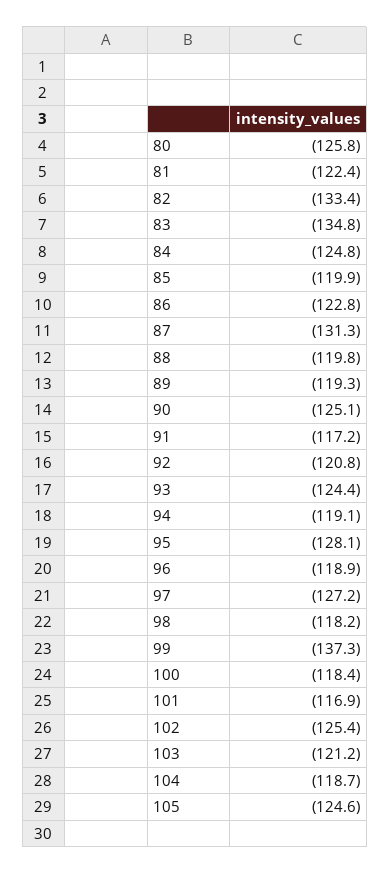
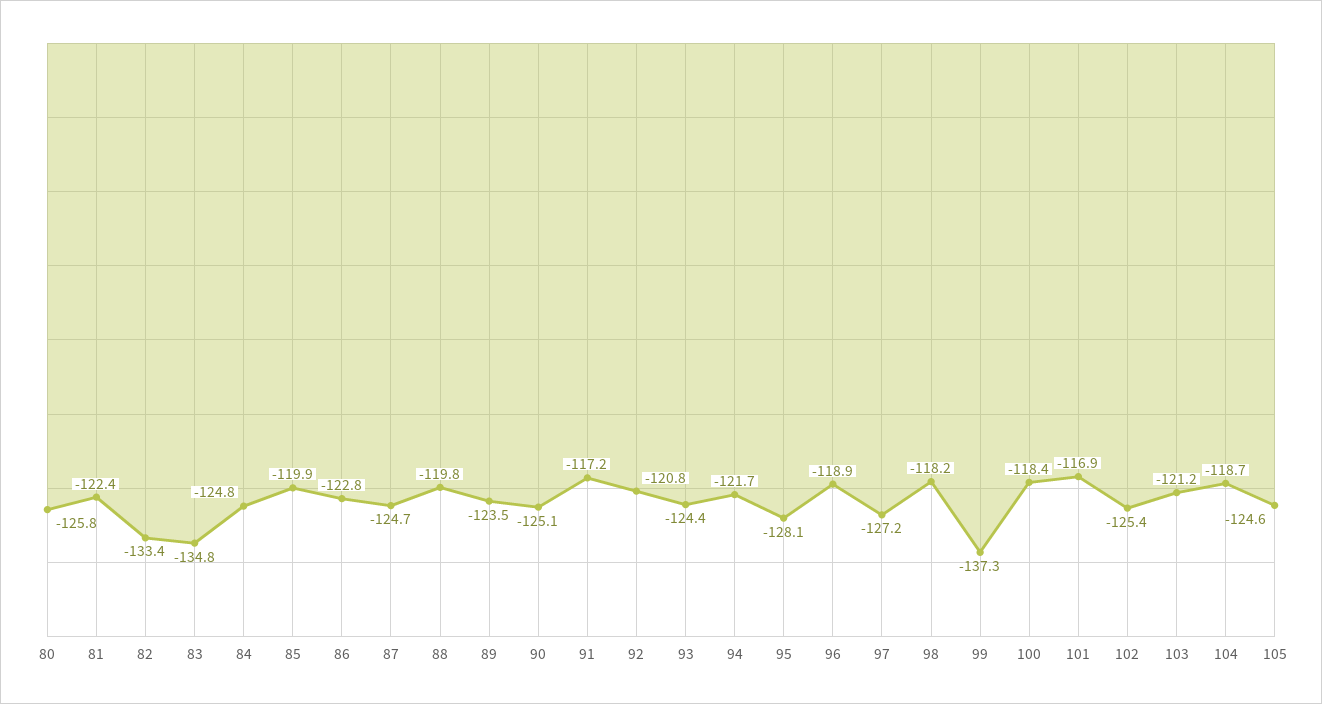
  {
    "80": -125.8,
    "81": -122.4,
    "82": -133.4,
    "83": -134.8,
    "84": -124.8,
    "85": -119.9,
    "86": -122.8,
-   "87": -131.3,
+   "87": -124.7,
    "88": -119.8,
-   "89": -119.3,
+   "89": -123.5,
    "90": -125.1,
    "91": -117.2,
    "92": -120.8,
    "93": -124.4,
-   "94": -119.1,
+   "94": -121.7,
    "95": -128.1,
    "96": -118.9,
    "97": -127.2,
    "98": -118.2,
    "99": -137.3,
    "100": -118.4,
    "101": -116.9,
    "102": -125.4,
    "103": -121.2,
    "104": -118.7,
    "105": -124.6
  }

